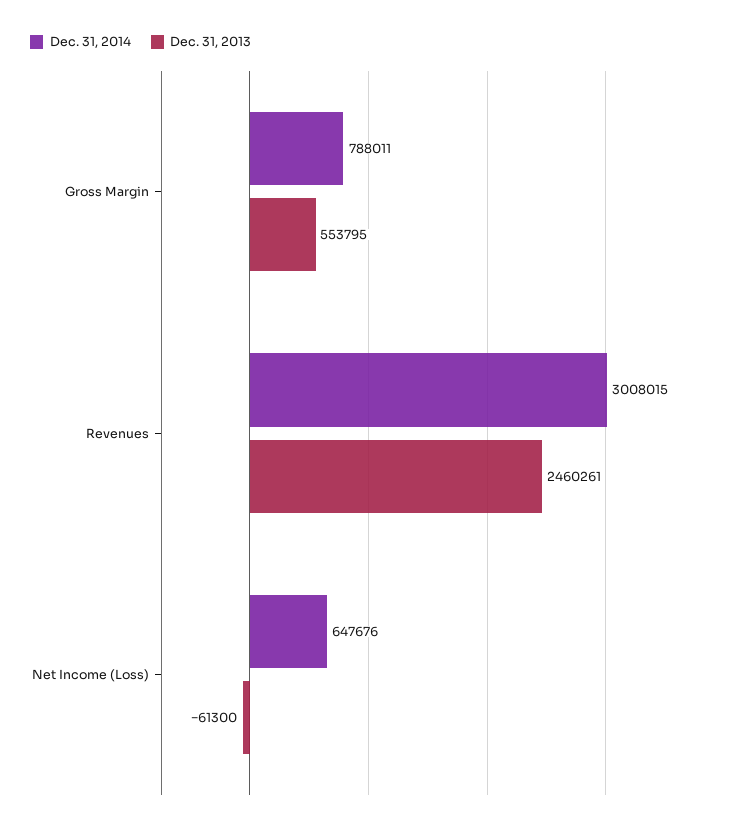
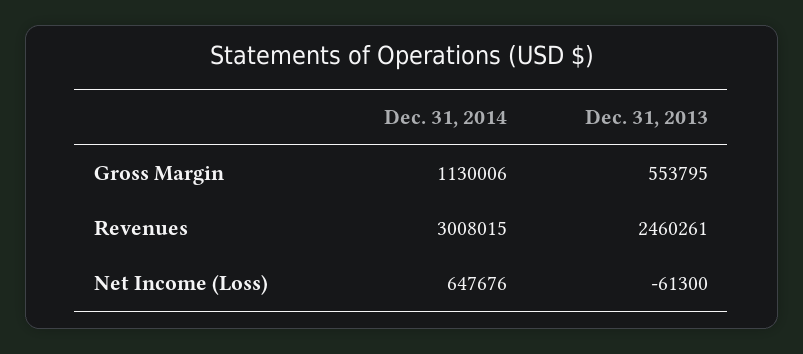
  {
    "Dec. 31, 2014": {
-     "Gross Margin": 788011,
+     "Gross Margin": 1130006,
      "Revenues": 3008015,
      "Net Income (Loss)": 647676
    },
    "Dec. 31, 2013": {
      "Gross Margin": 553795,
      "Revenues": 2460261,
      "Net Income (Loss)": -61300
    }
  }

